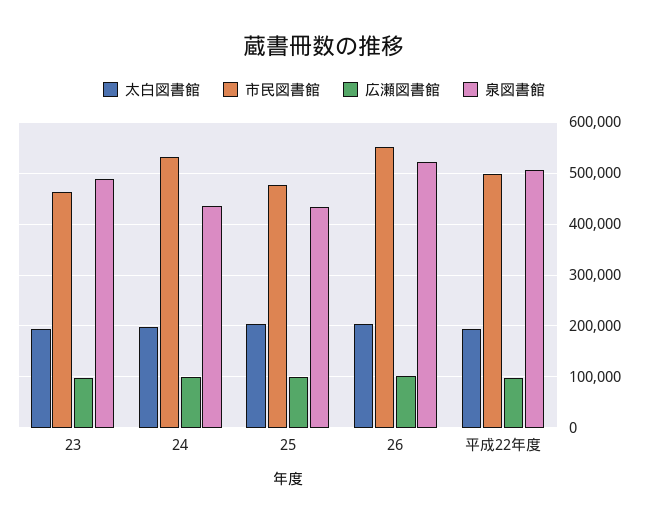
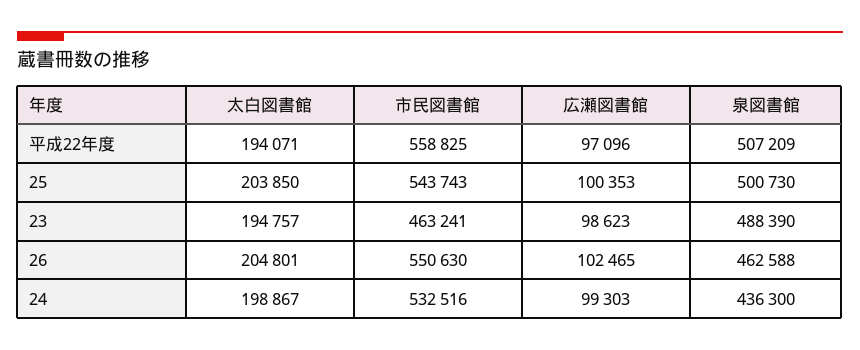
  {
    "太白図書館": {
      "23": 194757,
      "24": 198867,
      "25": 203850,
      "26": 204801,
      "平成22年度": 194071
    },
    "市民図書館": {
      "23": 463241,
      "24": 532516,
-     "25": 480000,
+     "25": 543743,
      "26": 550630,
-     "平成22年度": 500000
+     "平成22年度": 558825
    },
    "広瀬図書館": {
      "23": 98623,
      "24": 99303,
      "25": 100353,
      "26": 102465,
      "平成22年度": 97096
    },
    "泉図書館": {
      "23": 488390,
      "24": 436300,
-     "25": 440000,
+     "25": 500730,
-     "26": 520000,
+     "26": 462588,
      "平成22年度": 507209
    }
  }

